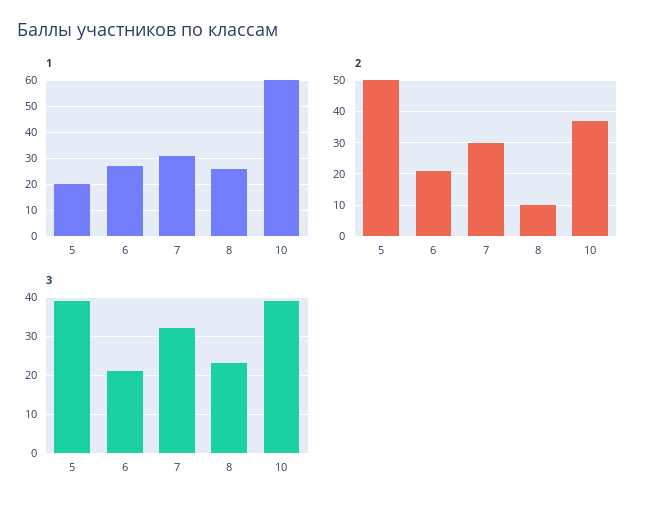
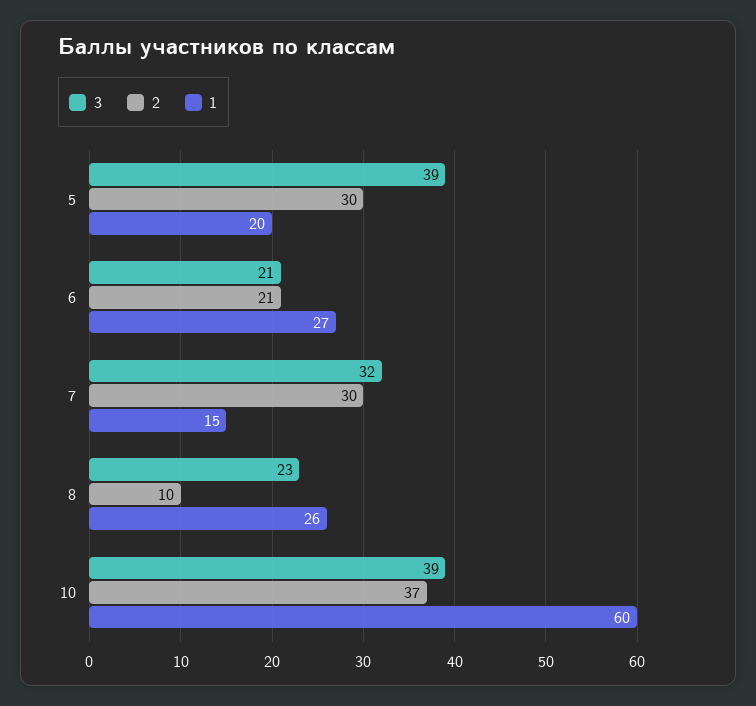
  {
    "1": {
      "5": 20,
      "6": 27,
-     "7": 30,
+     "7": 15,
      "8": 26,
      "10": 60
    },
    "2": {
-     "5": 50,
+     "5": 30,
      "6": 21,
      "7": 30,
      "8": 10,
      "10": 37
    },
    "3": {
      "5": 39,
      "6": 21,
      "7": 32,
      "8": 23,
      "10": 39
    }
  }

